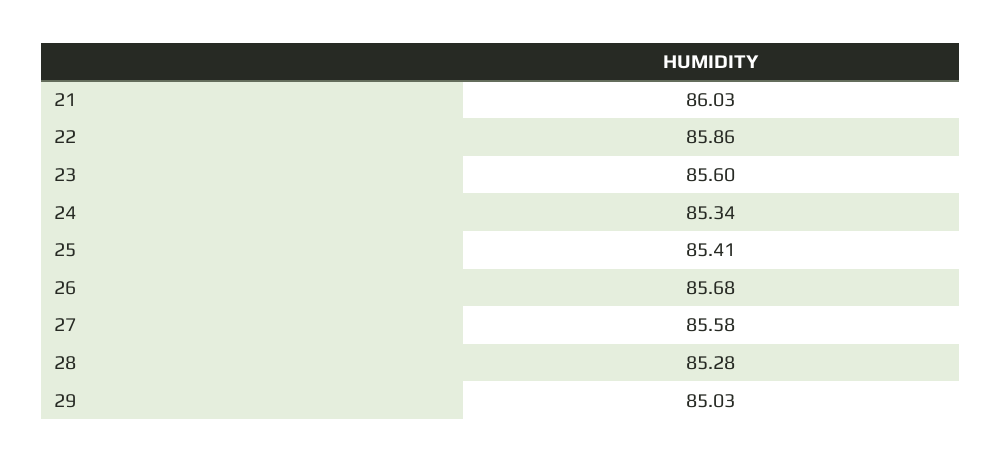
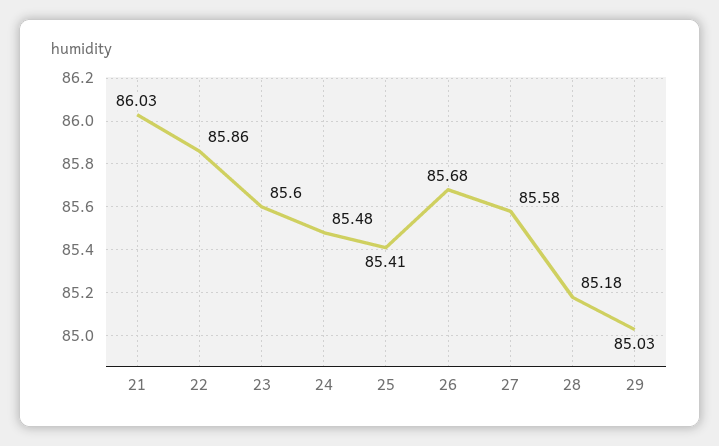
  {
    "21": 86.03,
    "22": 85.86,
    "23": 85.6,
-   "24": 85.34,
+   "24": 85.48,
    "25": 85.41,
    "26": 85.68,
    "27": 85.58,
-   "28": 85.28,
+   "28": 85.18,
    "29": 85.03
  }

